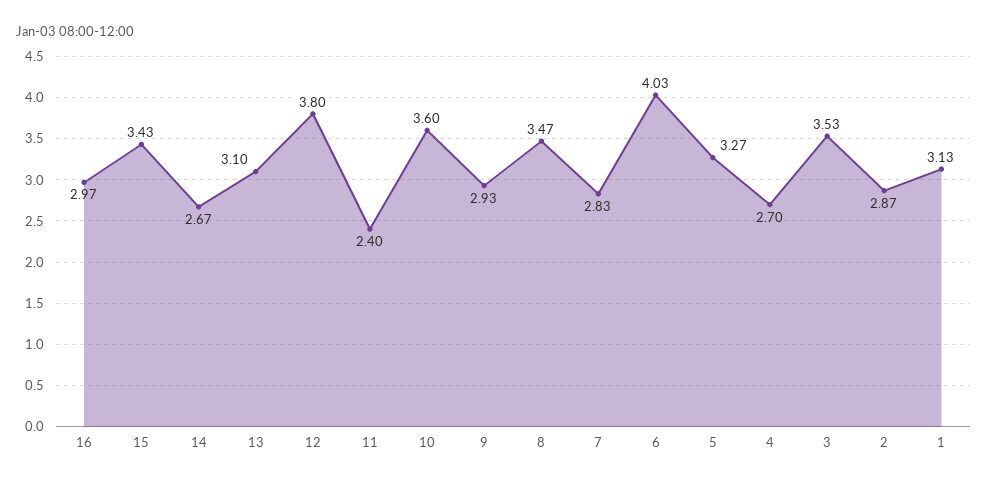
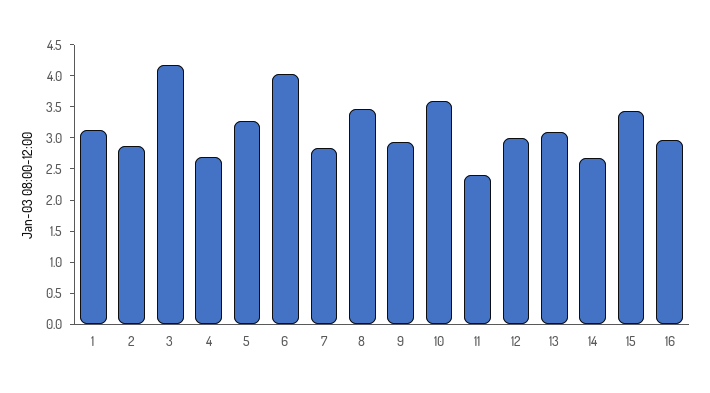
  {
    "16": 2.97,
    "15": 3.43,
    "14": 2.67,
    "13": 3.1,
-   "12": 3.8,
+   "12": 3,
    "11": 2.4,
    "10": 3.6,
    "9": 2.93,
    "8": 3.47,
    "7": 2.83,
    "6": 4.03,
    "5": 3.27,
    "4": 2.7,
-   "3": 3.53,
+   "3": 4.25,
    "2": 2.87,
    "1": 3.13
  }

